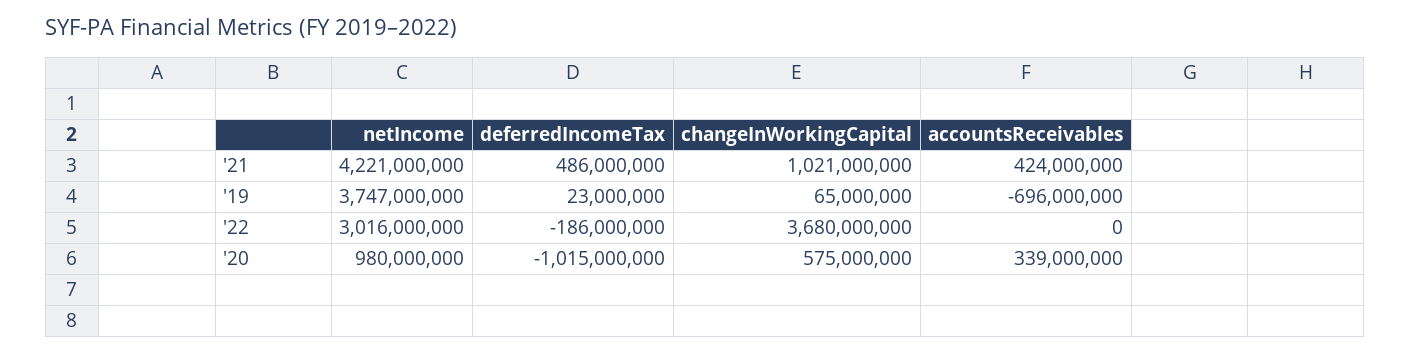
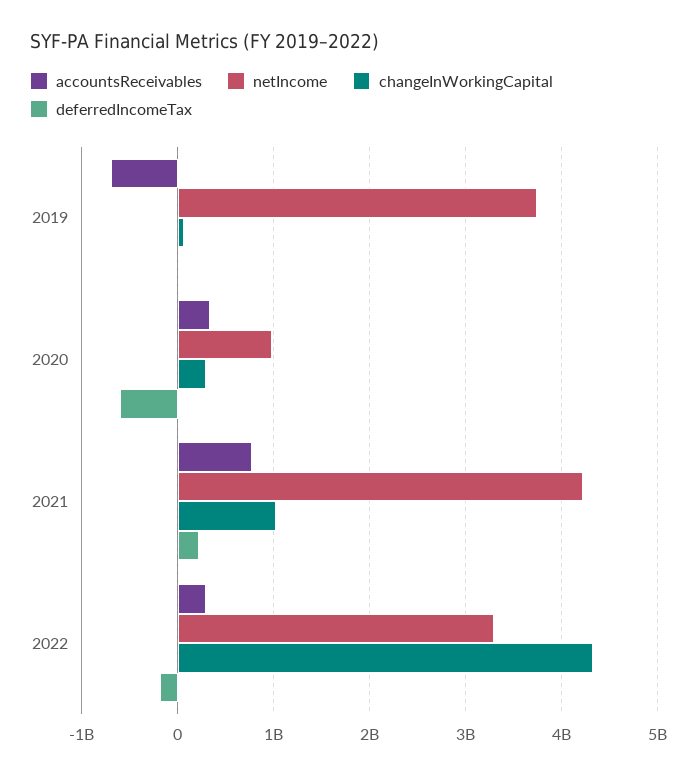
  {
    "netIncome": {
      "'21": 4221000000,
      "'19": 3747000000,
-     "'22": 3016000000,
+     "'22": 3300000000,
      "'20": 980000000
    },
    "deferredIncomeTax": {
-     "'21": 486000000,
+     "'21": 200000000,
      "'19": 23000000,
      "'22": -186000000,
-     "'20": -1015000000
+     "'20": -600000000
    },
    "changeInWorkingCapital": {
      "'21": 1021000000,
      "'19": 65000000,
-     "'22": 3680000000,
+     "'22": 4300000000,
-     "'20": 575000000
+     "'20": 300000000
    },
    "accountsReceivables": {
-     "'21": 424000000,
+     "'21": 800000000,
      "'19": -696000000,
-     "'22": 0,
+     "'22": 300000000,
      "'20": 339000000
    }
  }

